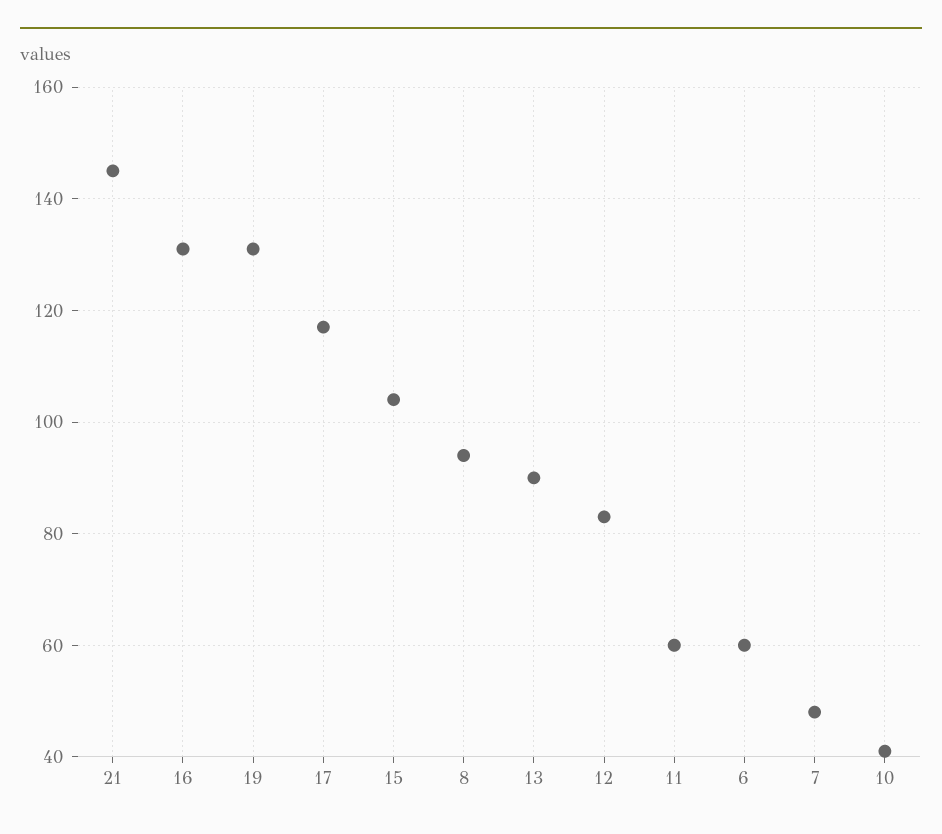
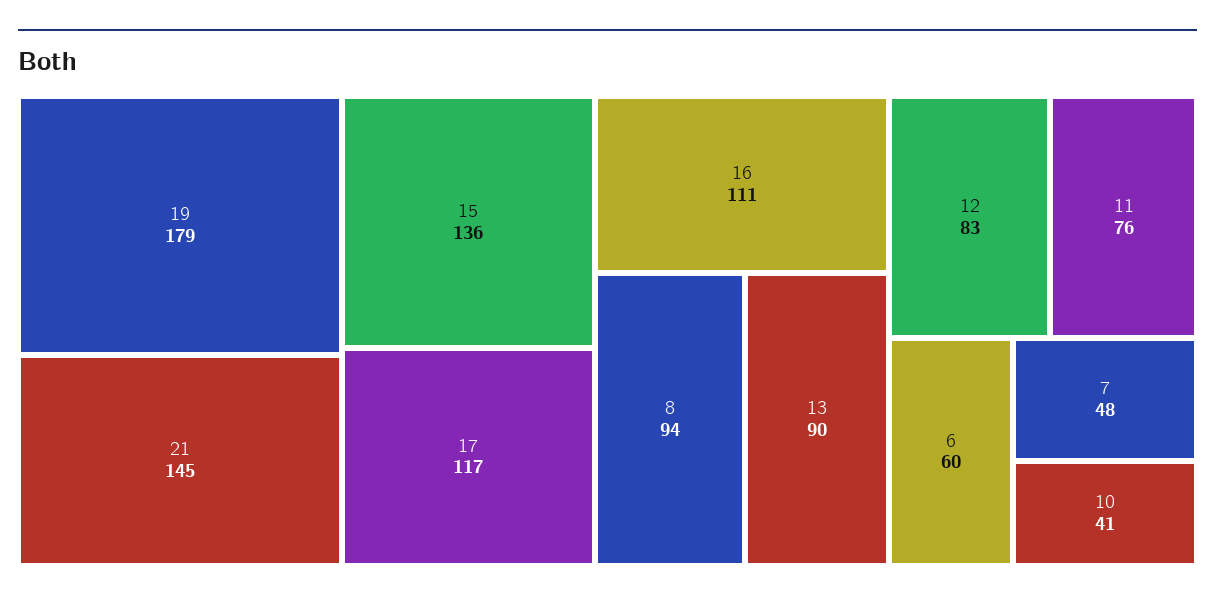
  {
    "21": 145,
-   "16": 130,
+   "16": 111,
-   "19": 130,
+   "19": 179,
    "17": 117,
-   "15": 105,
+   "15": 136,
    "8": 94,
    "13": 90,
    "12": 83,
-   "11": 60,
+   "11": 76,
    "6": 60,
    "7": 48,
    "10": 41
  }

